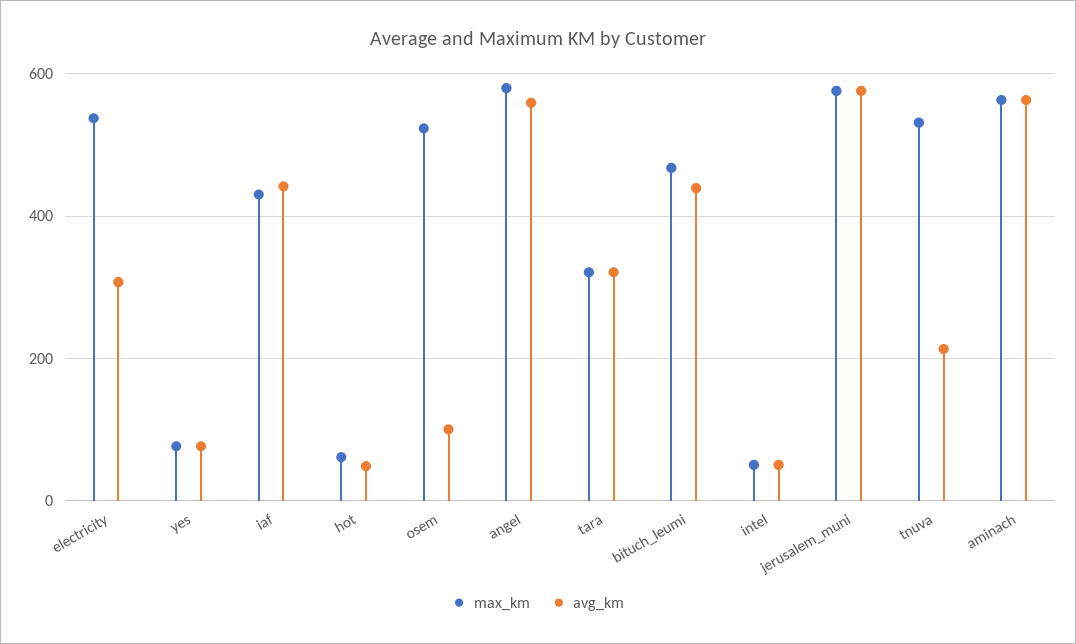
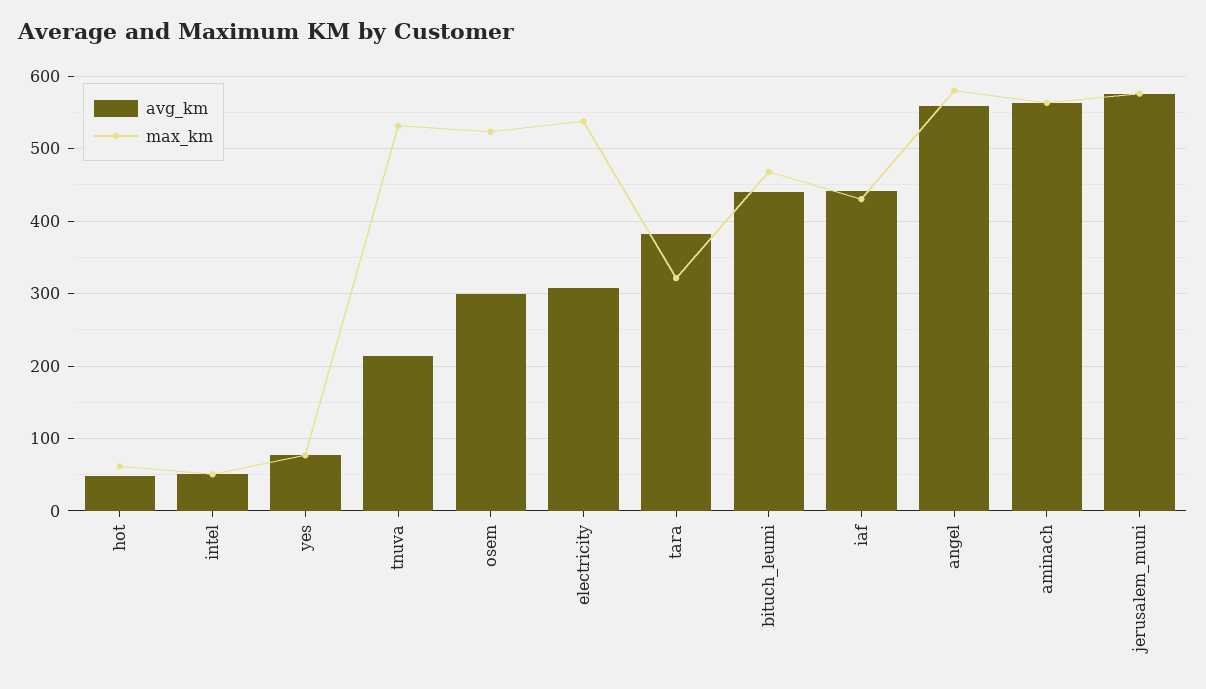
  {
    "max_km": {
      "electricity": 540,
      "yes": 80,
      "iaf": 430,
      "hot": 60,
      "osem": 520,
      "angel": 580,
      "tara": 320,
      "bituch_leumi": 470,
      "intel": 50,
      "jerusalem_muni": 580,
      "tnuva": 530,
      "aminach": 560
    },
    "avg_km": {
      "electricity": 310,
      "yes": 80,
      "iaf": 440,
      "hot": 50,
-     "osem": 100,
+     "osem": 300,
      "angel": 560,
-     "tara": 320,
+     "tara": 380,
      "bituch_leumi": 440,
      "intel": 50,
      "jerusalem_muni": 580,
      "tnuva": 210,
      "aminach": 560
    }
  }

